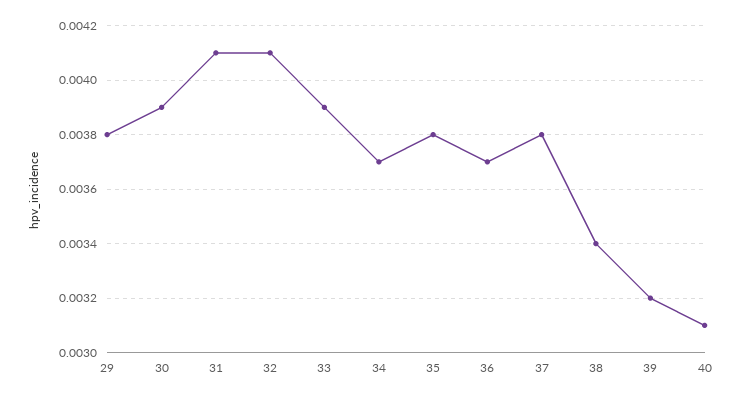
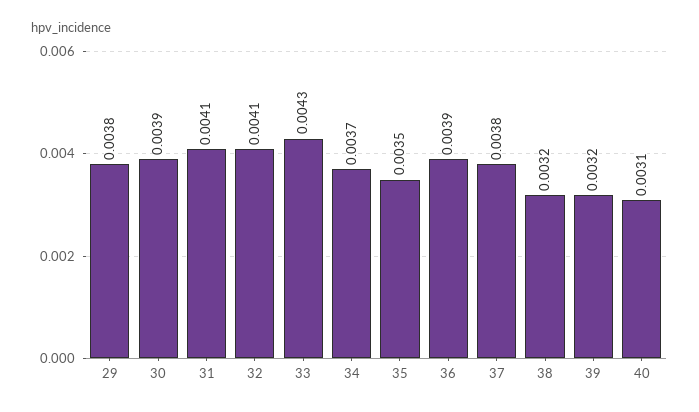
  {
    "29": 0.0038,
    "30": 0.0039,
    "31": 0.0041,
    "32": 0.0041,
-   "33": 0.0039,
+   "33": 0.0043,
    "34": 0.0037,
-   "35": 0.0038,
+   "35": 0.0035,
-   "36": 0.0037,
+   "36": 0.0039,
    "37": 0.0038,
-   "38": 0.0034,
+   "38": 0.0032,
    "39": 0.0032,
    "40": 0.0031
  }

